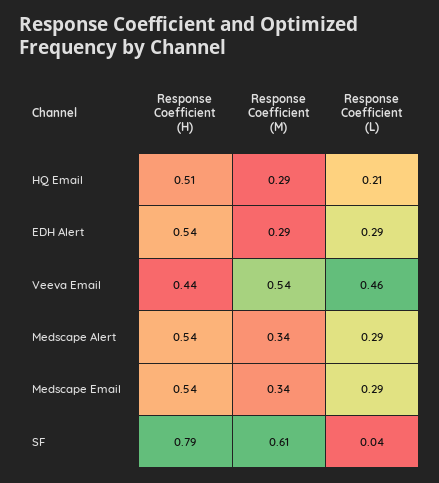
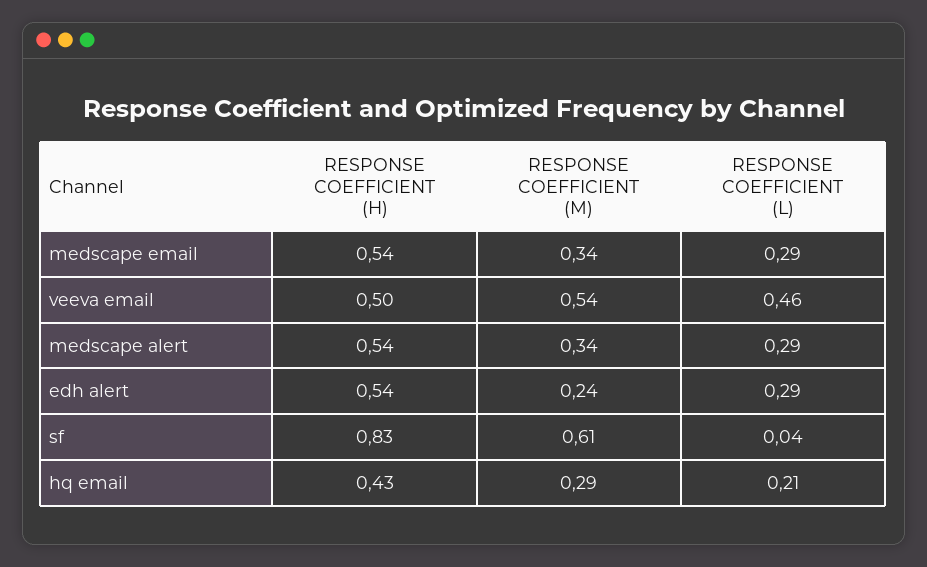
  {
    "Response Coefficient (H)": {
-     "HQ Email": 0.51,
+     "HQ Email": 0.43,
      "EDH Alert": 0.54,
-     "Veeva Email": 0.44,
+     "Veeva Email": 0.5,
      "Medscape Alert": 0.54,
      "Medscape Email": 0.54,
-     "SF": 0.79
+     "SF": 0.83
    },
    "Response Coefficient (M)": {
      "HQ Email": 0.29,
-     "EDH Alert": 0.29,
+     "EDH Alert": 0.24,
      "Veeva Email": 0.54,
      "Medscape Alert": 0.34,
      "Medscape Email": 0.34,
      "SF": 0.61
    },
    "Response Coefficient (L)": {
      "HQ Email": 0.21,
      "EDH Alert": 0.29,
      "Veeva Email": 0.46,
      "Medscape Alert": 0.29,
      "Medscape Email": 0.29,
      "SF": 0.04
    }
  }

